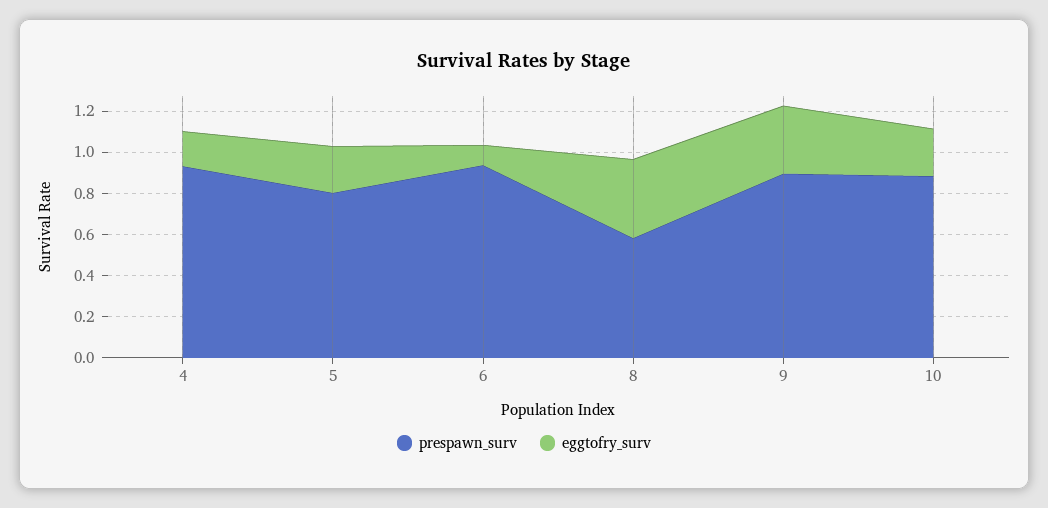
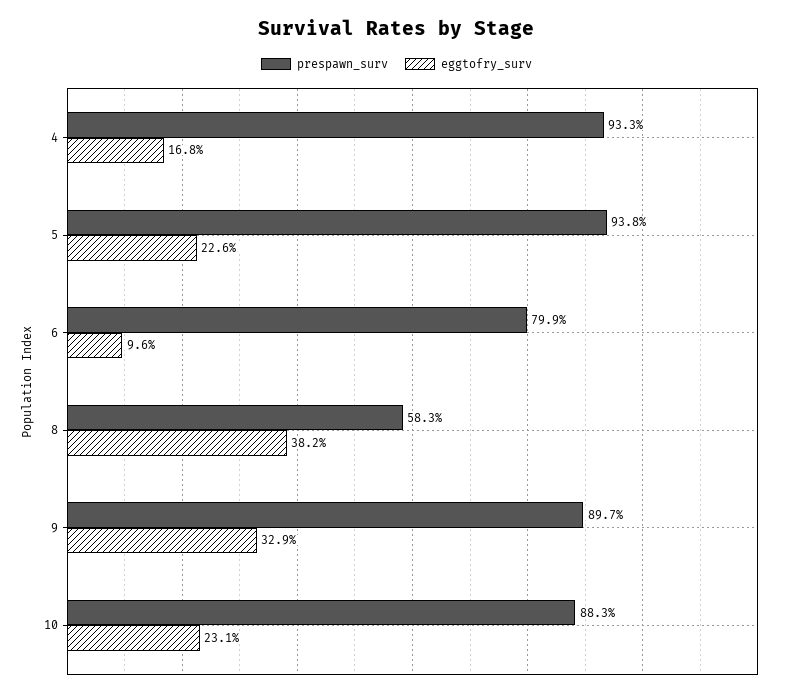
  {
    "prespawn_surv": {
      "4": 0.933,
-     "5": 0.8,
+     "5": 0.938,
-     "6": 0.95,
+     "6": 0.799,
      "8": 0.583,
      "9": 0.897,
      "10": 0.883
    },
    "eggtofry_surv": {
      "4": 0.168,
      "5": 0.226,
      "6": 0.096,
      "8": 0.382,
      "9": 0.329,
      "10": 0.231
    }
  }

